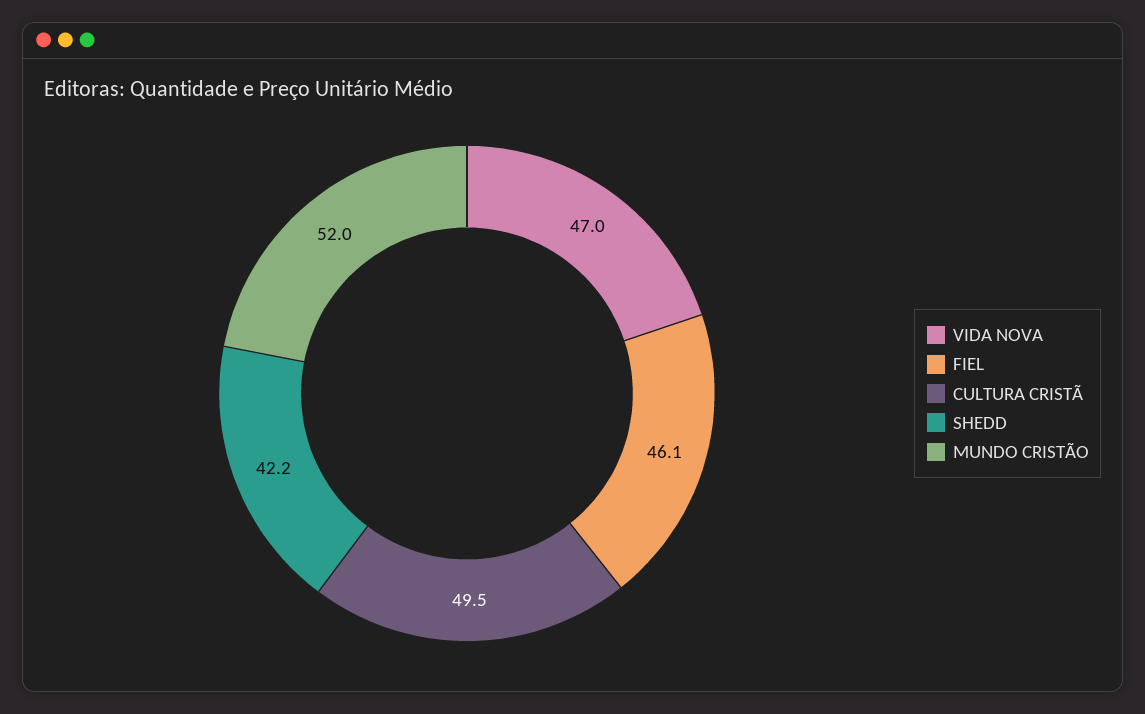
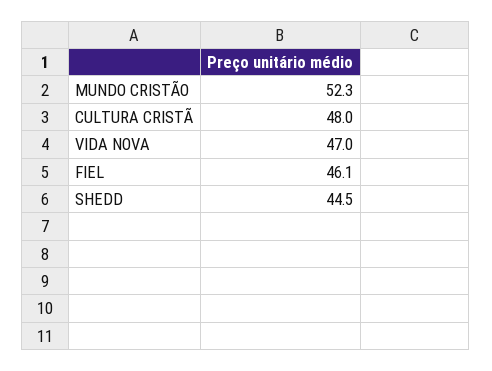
  {
    "VIDA NOVA": 47,
    "FIEL": 46.1,
-   "CULTURA CRISTÃ": 49.5,
+   "CULTURA CRISTÃ": 48,
-   "SHEDD": 42.2,
+   "SHEDD": 44.5,
-   "MUNDO CRISTÃO": 52
+   "MUNDO CRISTÃO": 52.3
  }

